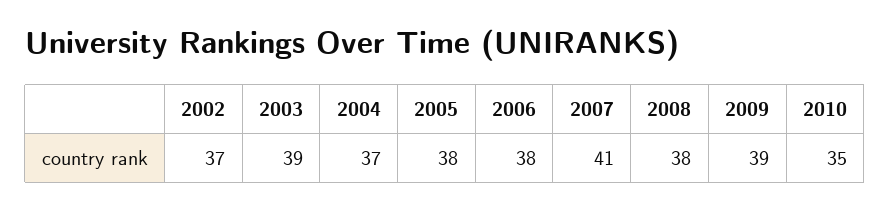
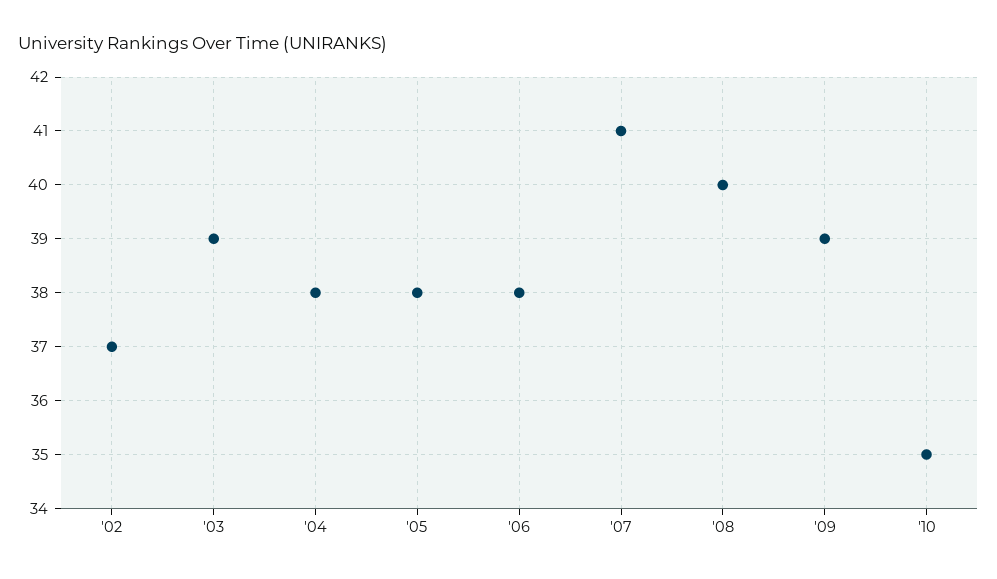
  {
    "2002": 37,
    "2003": 39,
-   "2004": 37,
+   "2004": 38,
    "2005": 38,
    "2006": 38,
    "2007": 41,
-   "2008": 38,
+   "2008": 40,
    "2009": 39,
    "2010": 35
  }

